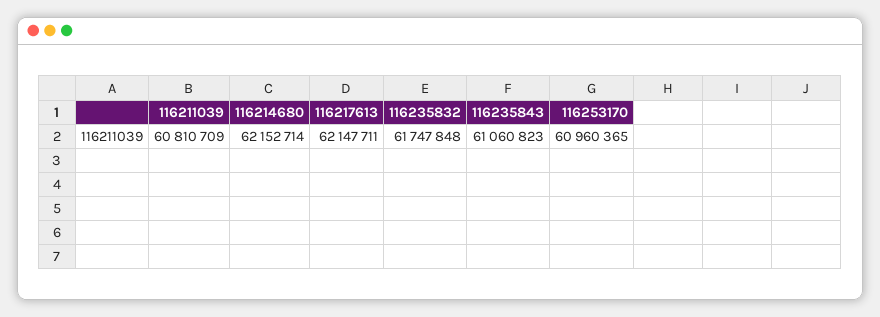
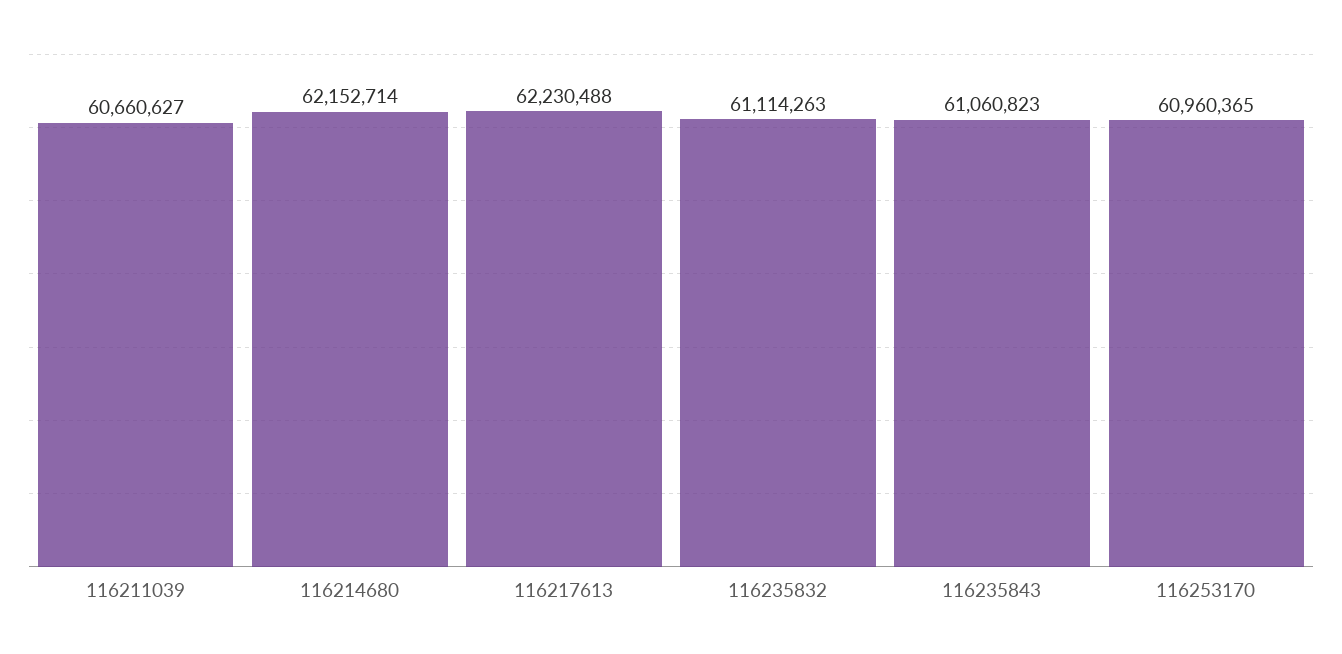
  {
-   "116211039": 60810709,
+   "116211039": 60660627,
    "116214680": 62152714,
-   "116217613": 62147711,
+   "116217613": 62230488,
-   "116235832": 61747848,
+   "116235832": 61114263,
    "116235843": 61060823,
    "116253170": 60960365
  }

